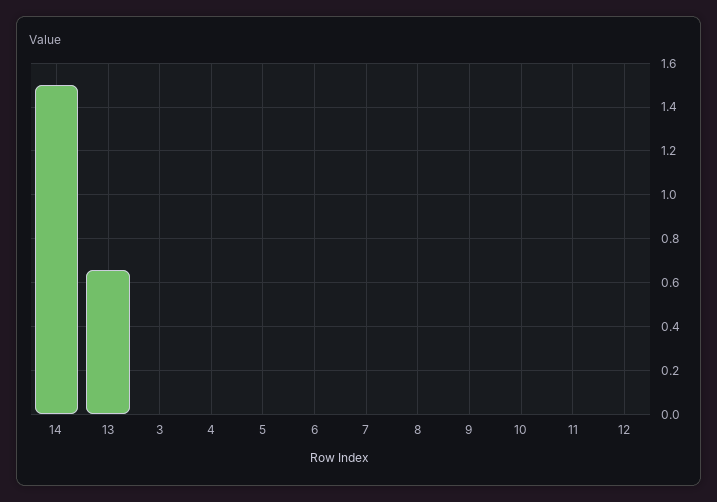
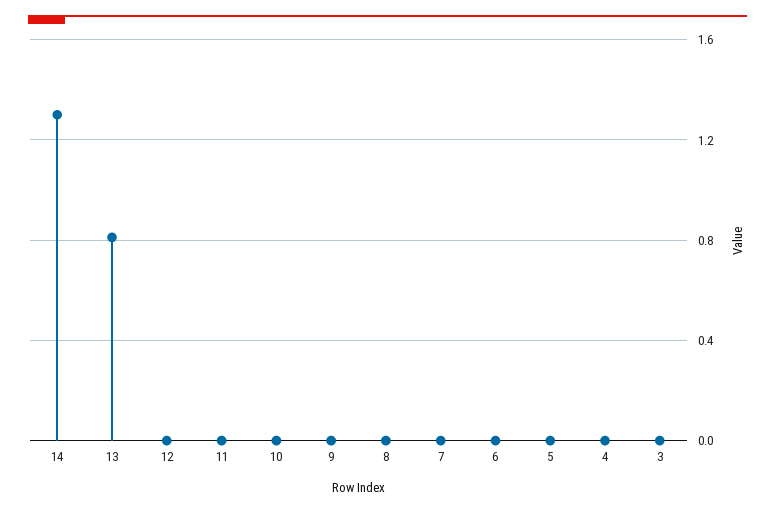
  {
-   "14": 1.5,
+   "14": 1.3,
-   "13": 0.65,
+   "13": 0.8,
    "3": 0,
    "4": 0,
    "5": 0,
    "6": 0,
    "7": 0,
    "8": 0,
    "9": 0,
    "10": 0,
    "11": 0,
    "12": 0
  }

